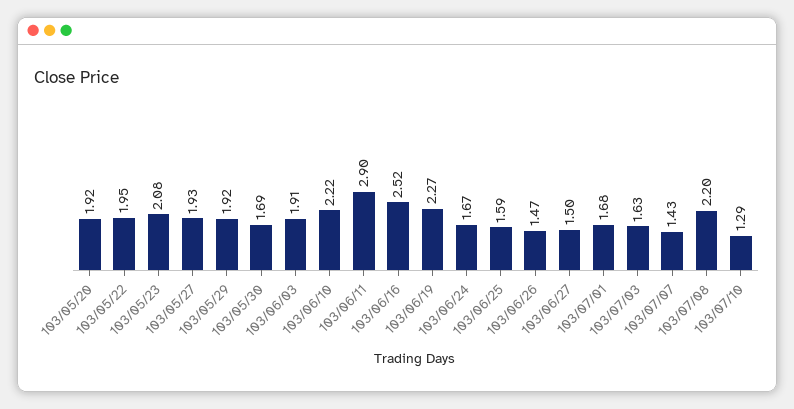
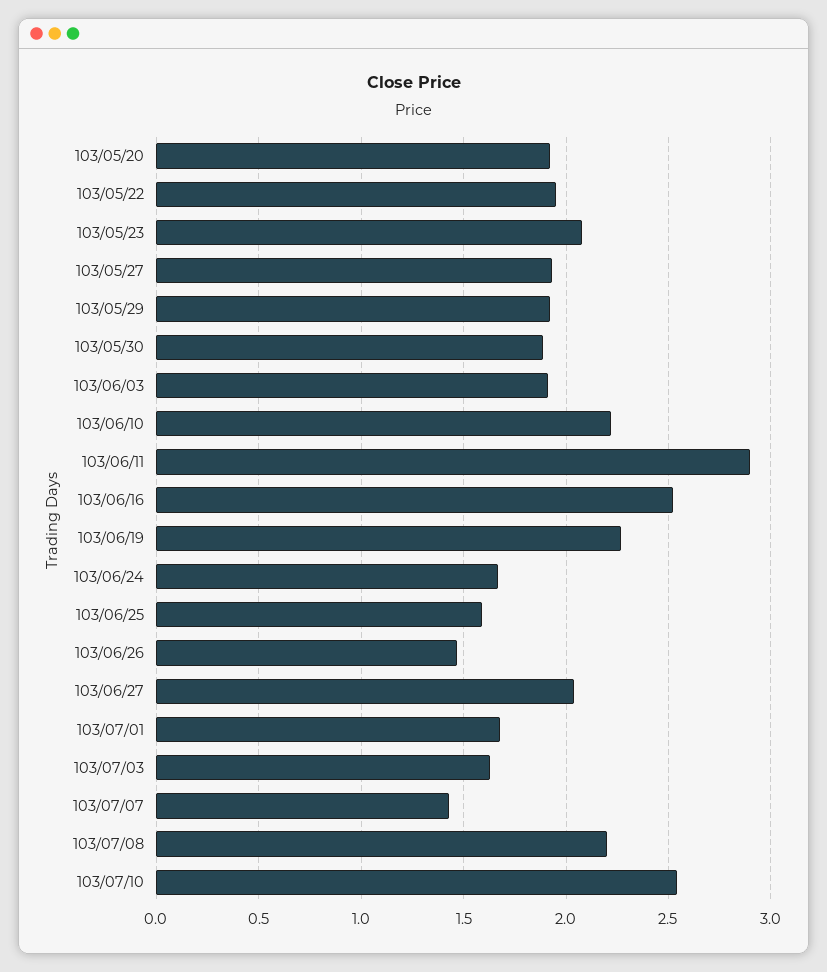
  {
    "103/05/20": 1.92,
    "103/05/22": 1.95,
    "103/05/23": 2.08,
    "103/05/27": 1.93,
    "103/05/29": 1.92,
-   "103/05/30": 1.69,
+   "103/05/30": 1.9,
    "103/06/03": 1.91,
    "103/06/10": 2.22,
    "103/06/11": 2.9,
    "103/06/16": 2.52,
    "103/06/19": 2.27,
    "103/06/24": 1.67,
    "103/06/25": 1.59,
    "103/06/26": 1.47,
-   "103/06/27": 1.5,
+   "103/06/27": 2.05,
    "103/07/01": 1.68,
    "103/07/03": 1.63,
    "103/07/07": 1.43,
    "103/07/08": 2.2,
-   "103/07/10": 1.29
+   "103/07/10": 2.55
  }

